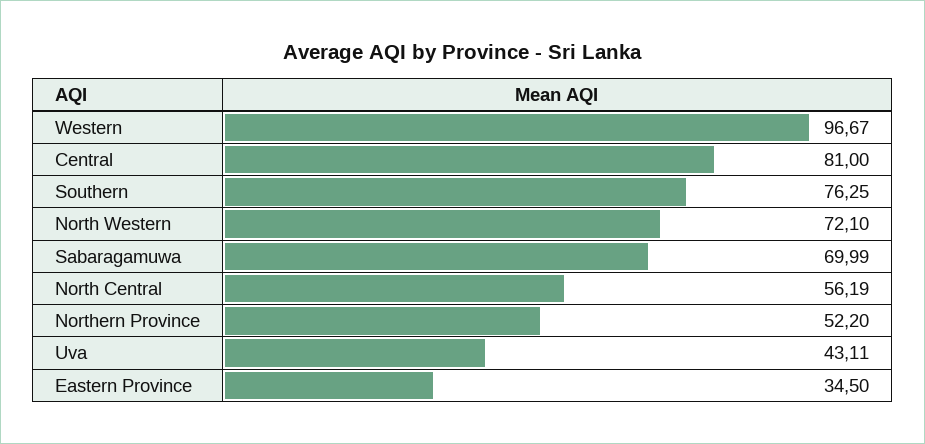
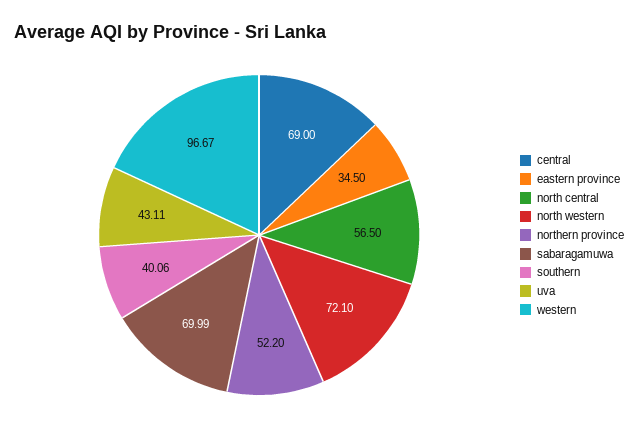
  {
    "Western": 96.67,
-   "Central": 81,
+   "Central": 69,
-   "Southern": 76.25,
+   "Southern": 40.06,
    "North Western": 72.1,
    "Sabaragamuwa": 69.99,
-   "North Central": 56.19,
+   "North Central": 56.5,
    "Northern Province": 52.2,
    "Uva": 43.11,
    "Eastern Province": 34.5
  }

